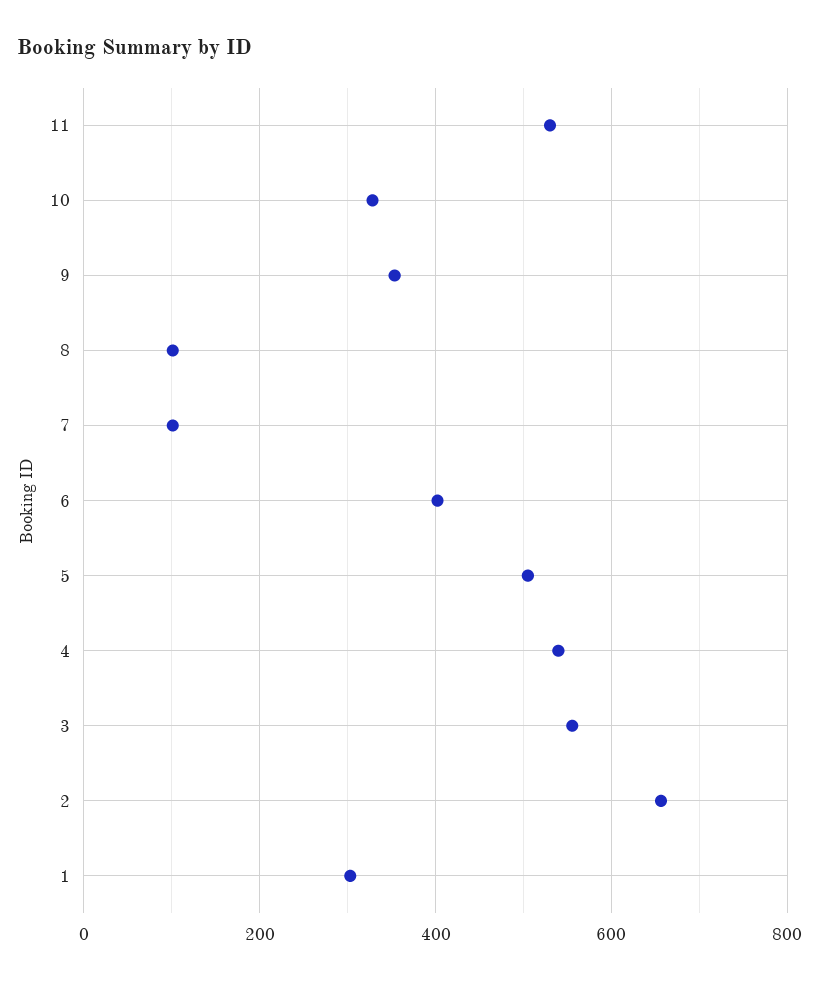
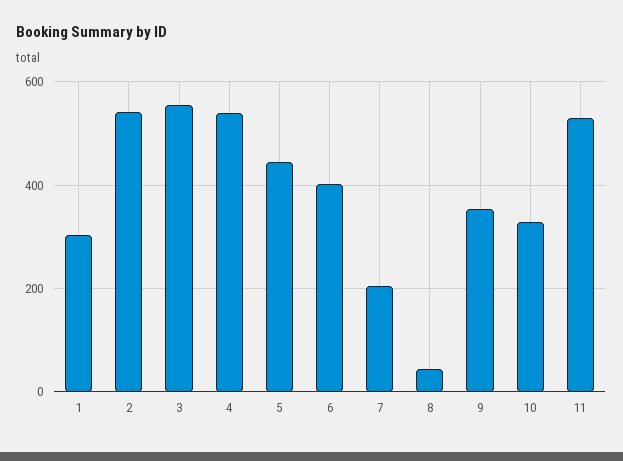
  {
    "11": 540,
    "10": 320,
    "9": 360,
-   "8": 100,
+   "8": 40,
-   "7": 100,
+   "7": 200,
    "6": 400,
-   "5": 500,
+   "5": 440,
    "4": 540,
    "3": 560,
-   "2": 660,
+   "2": 540,
    "1": 300
  }

